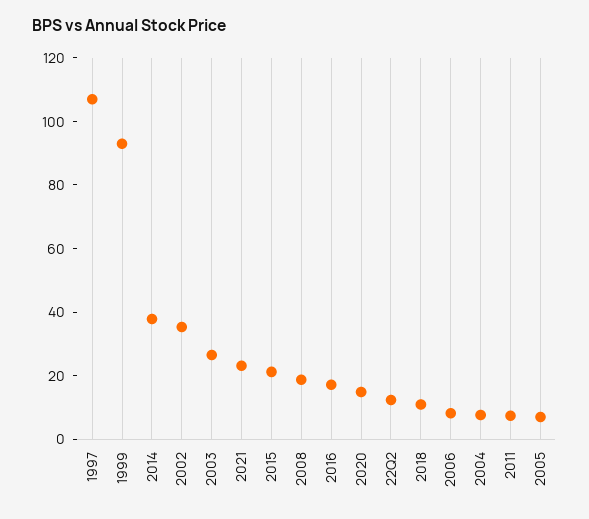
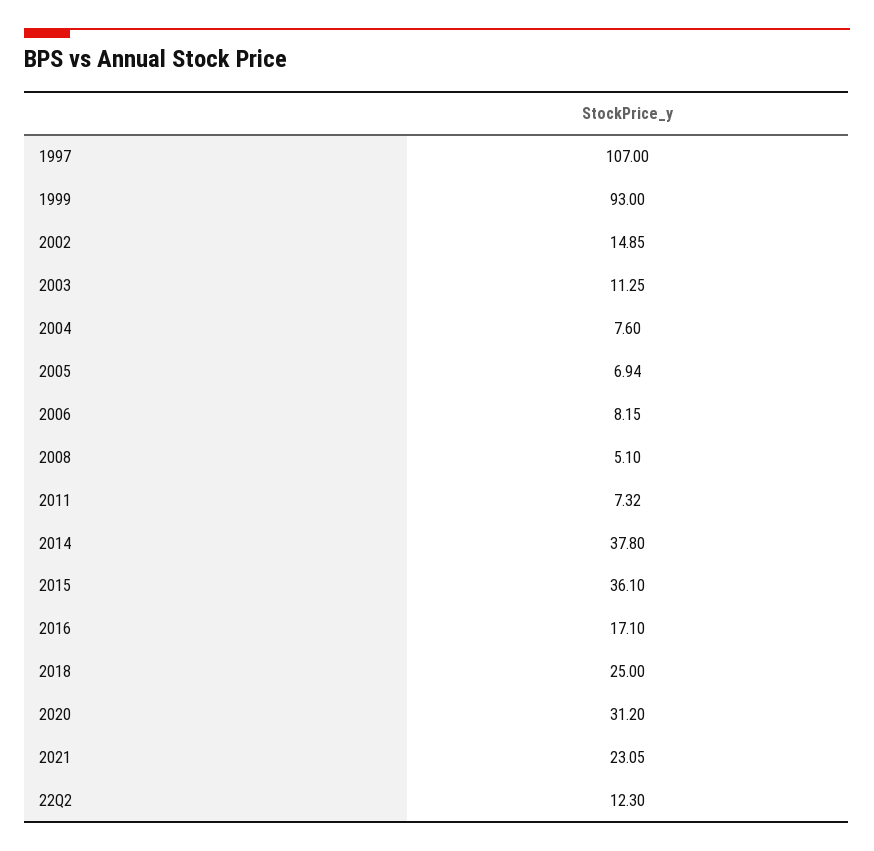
  {
    "1997": 107,
    "1999": 93,
    "2014": 37.8,
-   "2002": 35,
+   "2002": 14.85,
-   "2003": 25,
+   "2003": 11.25,
    "2021": 23.05,
-   "2015": 20,
+   "2015": 36.1,
-   "2008": 20,
+   "2008": 5.1,
    "2016": 17.1,
-   "2020": 15,
+   "2020": 31.2,
    "22Q2": 12.3,
-   "2018": 10,
+   "2018": 25,
    "2006": 8.15,
    "2004": 7.6,
    "2011": 7.32,
    "2005": 6.94
  }

